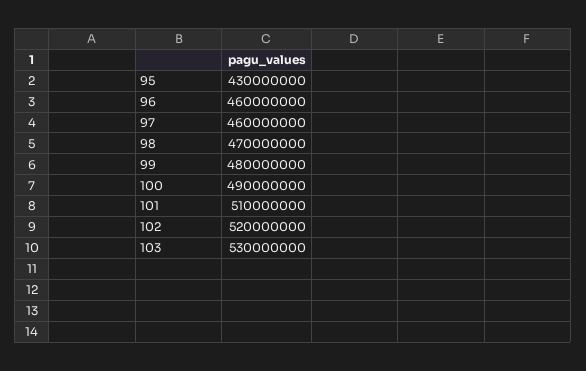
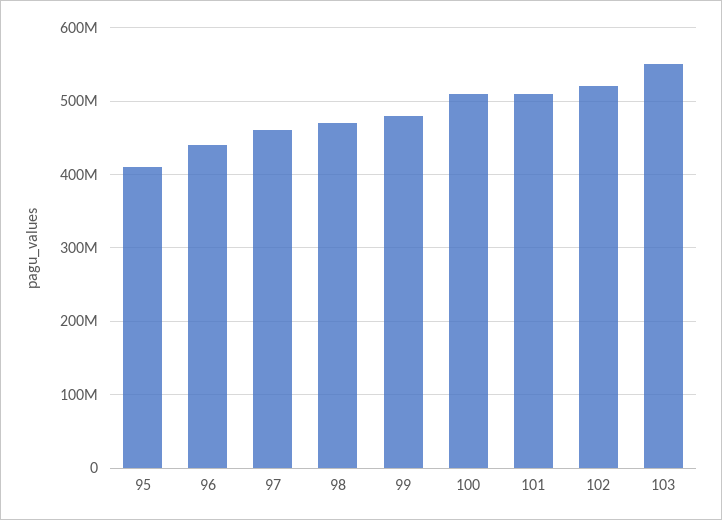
  {
-   "95": 430000000,
+   "95": 410000000,
-   "96": 460000000,
+   "96": 440000000,
    "97": 460000000,
    "98": 470000000,
    "99": 480000000,
-   "100": 490000000,
+   "100": 510000000,
    "101": 510000000,
    "102": 520000000,
-   "103": 530000000
+   "103": 550000000
  }

